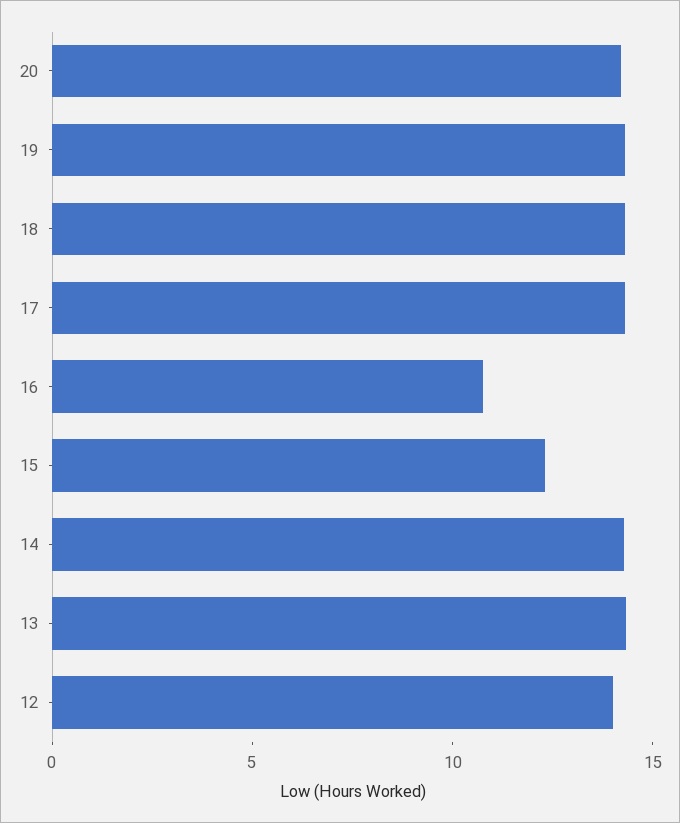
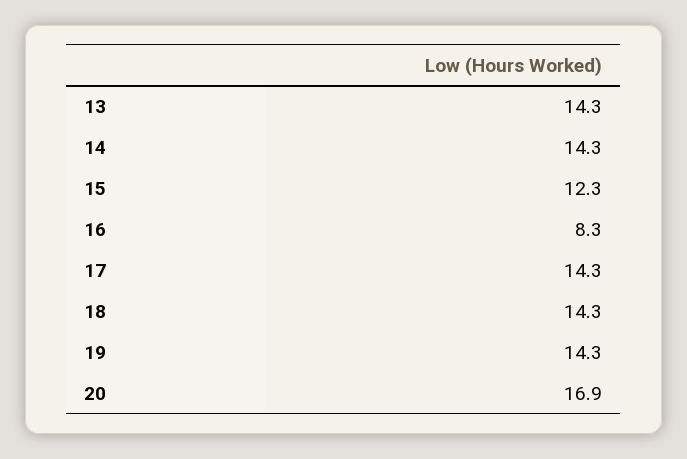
  {
-   "20": 14,
+   "20": 16.9,
    "19": 14.3,
    "18": 14.3,
    "17": 14.3,
-   "16": 11,
+   "16": 8.3,
    "15": 12.3,
    "14": 14.3,
-   "13": 14.3,
+   "13": 14.3
-   "12": 14
  }

